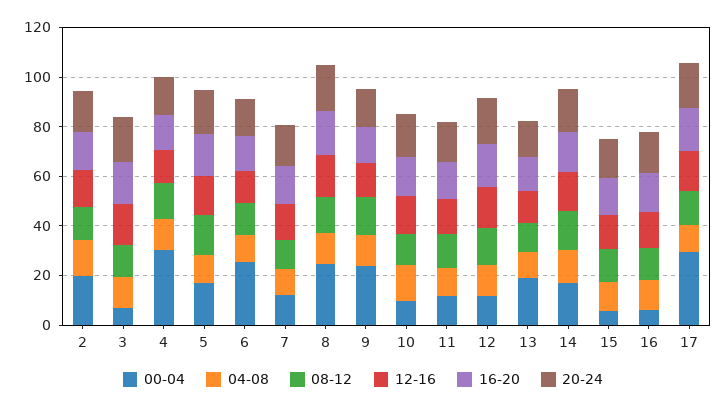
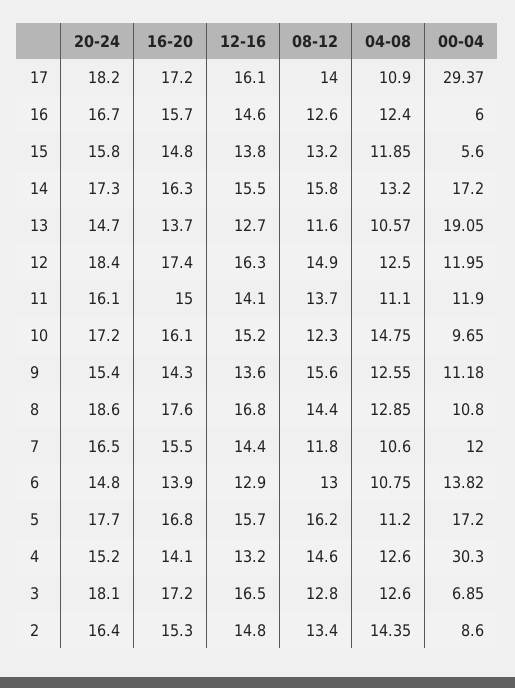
  {
    "00-04": {
-     "2": 20,
+     "2": 8.6,
      "3": 6.85,
      "4": 30.3,
      "5": 17.2,
-     "6": 25,
+     "6": 13.82,
      "7": 12,
-     "8": 25,
+     "8": 10.8,
-     "9": 25,
+     "9": 11.18,
      "10": 9.65,
      "11": 11.9,
      "12": 11.95,
      "13": 19.05,
      "14": 17.2,
      "15": 5.6,
      "16": 6,
      "17": 29.37
    },
    "04-08": {
      "2": 14.35,
      "3": 12.6,
      "4": 12.6,
      "5": 11.2,
      "6": 10.75,
      "7": 10.6,
      "8": 12.85,
      "9": 12.55,
      "10": 14.75,
      "11": 11.1,
      "12": 12.5,
      "13": 10.57,
      "14": 13.2,
      "15": 11.85,
      "16": 12.4,
      "17": 10.9
    },
    "08-12": {
      "2": 13.4,
      "3": 12.8,
      "4": 14.6,
      "5": 16.2,
      "6": 13,
      "7": 11.8,
      "8": 14.4,
      "9": 15.6,
      "10": 12.3,
      "11": 13.7,
      "12": 14.9,
      "13": 11.6,
      "14": 15.8,
      "15": 13.2,
      "16": 12.6,
      "17": 14
    },
    "12-16": {
      "2": 14.8,
      "3": 16.5,
      "4": 13.2,
      "5": 15.7,
      "6": 12.9,
      "7": 14.4,
      "8": 16.8,
      "9": 13.6,
      "10": 15.2,
      "11": 14.1,
      "12": 16.3,
      "13": 12.7,
      "14": 15.5,
      "15": 13.8,
      "16": 14.6,
      "17": 16.1
    },
    "16-20": {
      "2": 15.3,
      "3": 17.2,
      "4": 14.1,
      "5": 16.8,
      "6": 13.9,
      "7": 15.5,
      "8": 17.6,
      "9": 14.3,
      "10": 16.1,
      "11": 15,
      "12": 17.4,
      "13": 13.7,
      "14": 16.3,
      "15": 14.8,
      "16": 15.7,
      "17": 17.2
    },
    "20-24": {
      "2": 16.4,
      "3": 18.1,
      "4": 15.2,
      "5": 17.7,
      "6": 14.8,
      "7": 16.5,
      "8": 18.6,
      "9": 15.4,
      "10": 17.2,
      "11": 16.1,
      "12": 18.4,
      "13": 14.7,
      "14": 17.3,
      "15": 15.8,
      "16": 16.7,
      "17": 18.2
    }
  }

